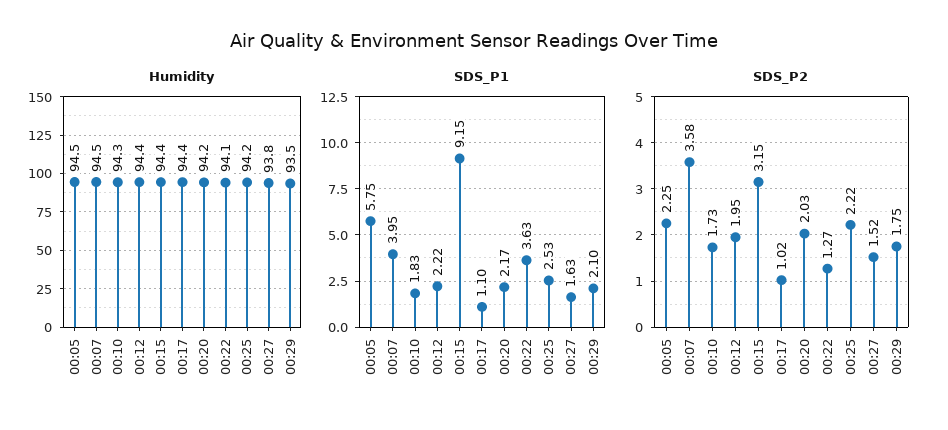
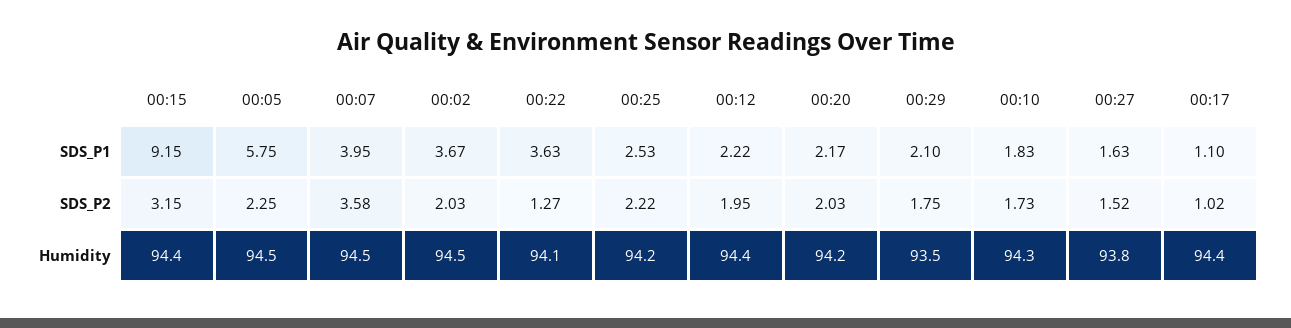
  {
    "Humidity": {
      "00:05": 94.5,
      "00:07": 94.5,
      "00:10": 94.3,
      "00:12": 94.4,
      "00:15": 94.4,
      "00:17": 94.4,
      "00:20": 94.2,
      "00:22": 94.1,
      "00:25": 94.2,
      "00:27": 93.8,
-     "00:29": 93.5
+     "00:29": 93.5,
+     "00:02": 94.5
    },
    "SDS_P1": {
      "00:05": 5.75,
      "00:07": 3.95,
      "00:10": 1.83,
      "00:12": 2.22,
      "00:15": 9.15,
      "00:17": 1.1,
      "00:20": 2.17,
      "00:22": 3.63,
      "00:25": 2.53,
      "00:27": 1.63,
-     "00:29": 2.1
+     "00:29": 2.1,
+     "00:02": 3.67
    },
    "SDS_P2": {
      "00:05": 2.25,
      "00:07": 3.58,
      "00:10": 1.73,
      "00:12": 1.95,
      "00:15": 3.15,
      "00:17": 1.02,
      "00:20": 2.03,
      "00:22": 1.27,
      "00:25": 2.22,
      "00:27": 1.52,
-     "00:29": 1.75
+     "00:29": 1.75,
+     "00:02": 2.03
    }
  }

